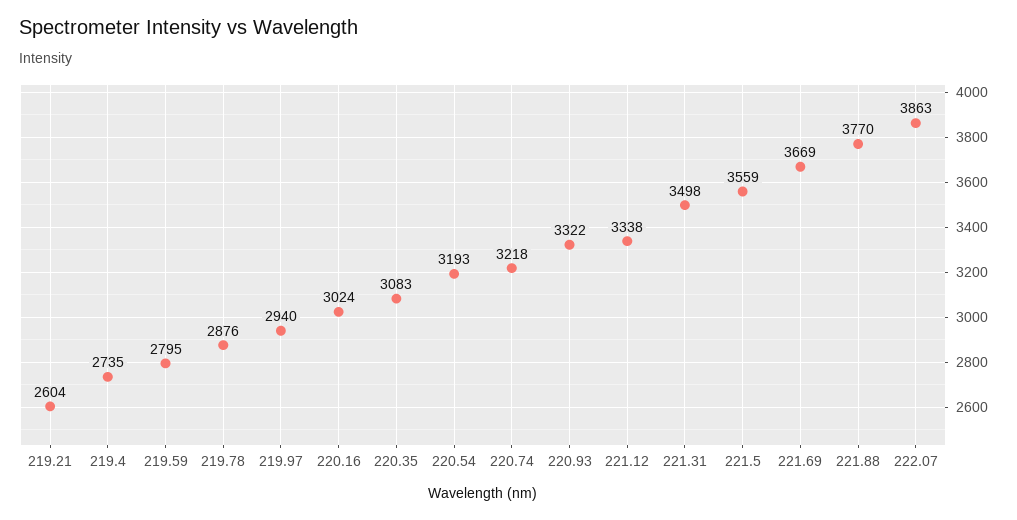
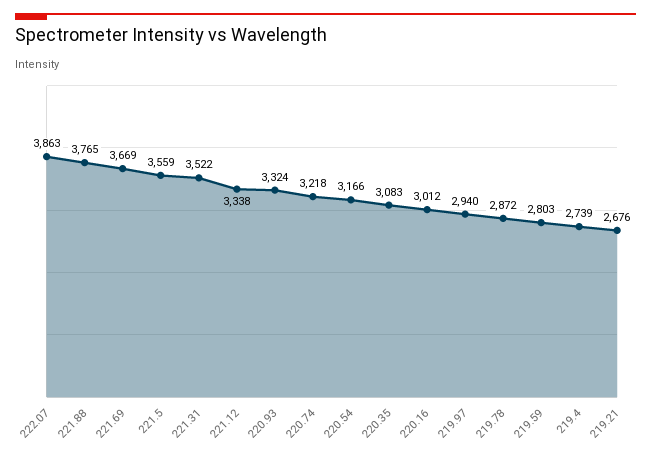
  {
-   "219.21": 2604,
+   "219.21": 2676,
-   "219.4": 2735,
+   "219.4": 2739,
-   "219.59": 2795,
+   "219.59": 2803,
-   "219.78": 2876,
+   "219.78": 2872,
    "219.97": 2940,
-   "220.16": 3024,
+   "220.16": 3012,
    "220.35": 3083,
-   "220.54": 3193,
+   "220.54": 3166,
    "220.74": 3218,
-   "220.93": 3322,
+   "220.93": 3324,
    "221.12": 3338,
-   "221.31": 3498,
+   "221.31": 3522,
    "221.5": 3559,
    "221.69": 3669,
-   "221.88": 3770,
+   "221.88": 3765,
    "222.07": 3863
  }

